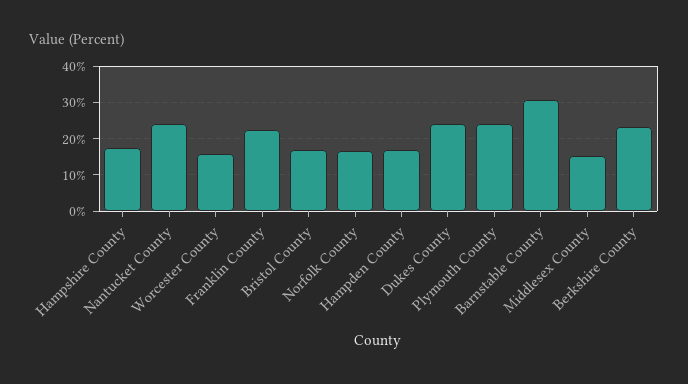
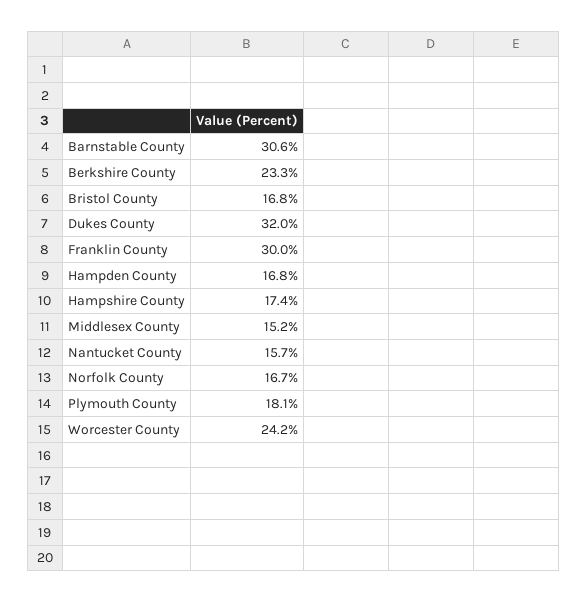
  {
    "Hampshire County": 17.4,
-   "Nantucket County": 24,
+   "Nantucket County": 15.7,
-   "Worcester County": 16,
+   "Worcester County": 24.2,
-   "Franklin County": 22,
+   "Franklin County": 30,
    "Bristol County": 16.8,
    "Norfolk County": 16.7,
    "Hampden County": 16.8,
-   "Dukes County": 24,
+   "Dukes County": 32,
-   "Plymouth County": 24,
+   "Plymouth County": 18.1,
    "Barnstable County": 30.6,
    "Middlesex County": 15.2,
    "Berkshire County": 23.3
  }

